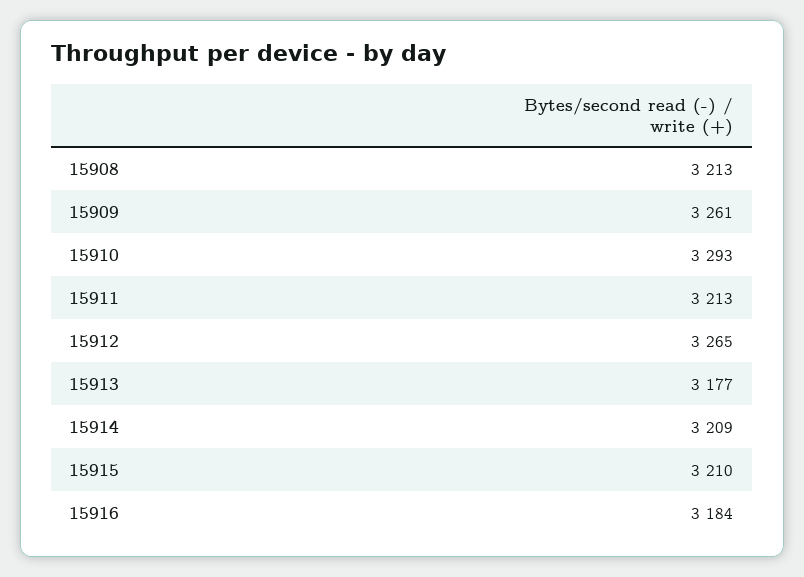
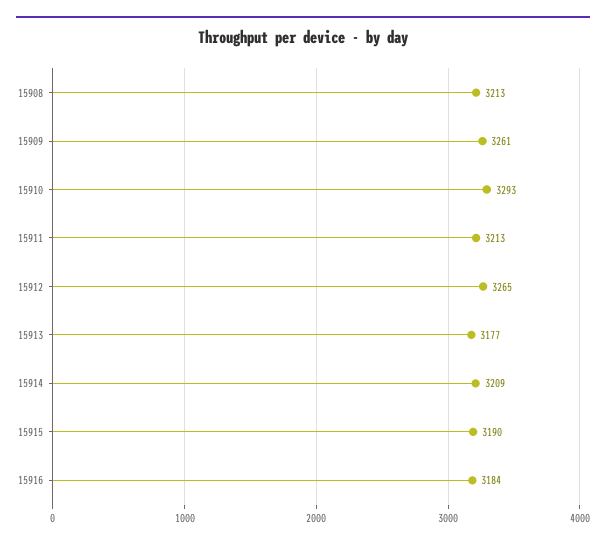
  {
    "15908": 3213,
    "15909": 3261,
    "15910": 3293,
    "15911": 3213,
    "15912": 3265,
    "15913": 3177,
    "15914": 3209,
-   "15915": 3210,
+   "15915": 3190,
    "15916": 3184
  }

